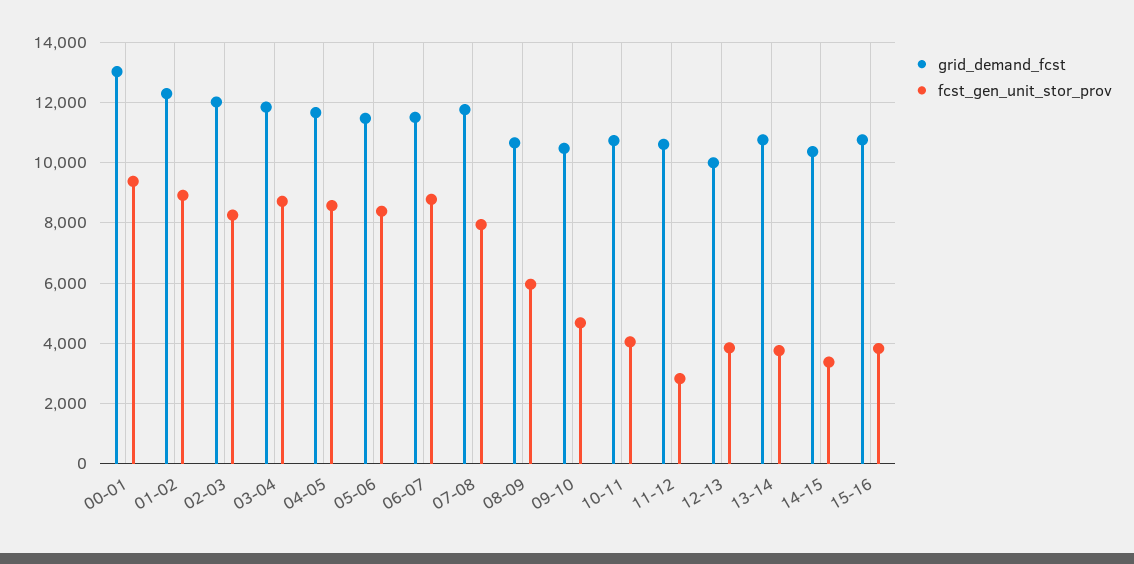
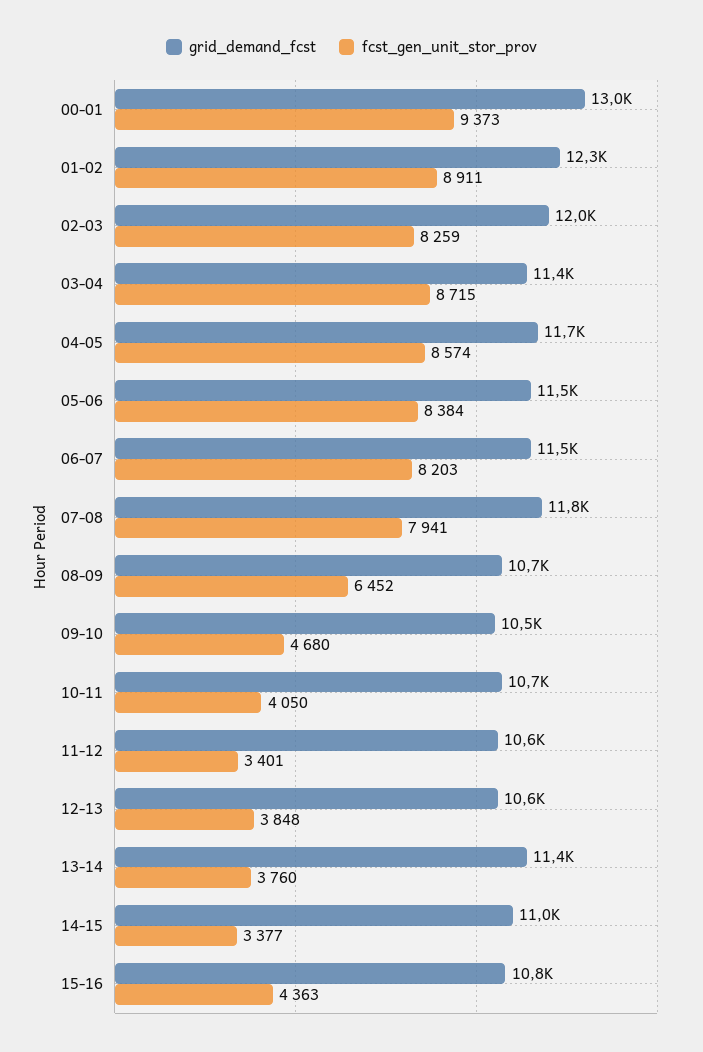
  {
    "grid_demand_fcst": {
      "00-01": 13000,
      "01-02": 12300,
      "02-03": 12000,
-     "03-04": 11800,
+     "03-04": 11400,
      "04-05": 11700,
      "05-06": 11500,
      "06-07": 11500,
      "07-08": 11800,
      "08-09": 10700,
      "09-10": 10500,
      "10-11": 10700,
      "11-12": 10600,
-     "12-13": 10000,
+     "12-13": 10600,
-     "13-14": 10800,
+     "13-14": 11400,
-     "14-15": 10400,
+     "14-15": 11000,
      "15-16": 10800
    },
    "fcst_gen_unit_stor_prov": {
      "00-01": 9373,
      "01-02": 8911,
      "02-03": 8259,
      "03-04": 8715,
      "04-05": 8574,
      "05-06": 8384,
-     "06-07": 8800,
+     "06-07": 8203,
      "07-08": 7941,
-     "08-09": 6000,
+     "08-09": 6452,
      "09-10": 4680,
      "10-11": 4050,
-     "11-12": 2800,
+     "11-12": 3401,
      "12-13": 3848,
      "13-14": 3760,
      "14-15": 3377,
-     "15-16": 3800
+     "15-16": 4363
    }
  }

